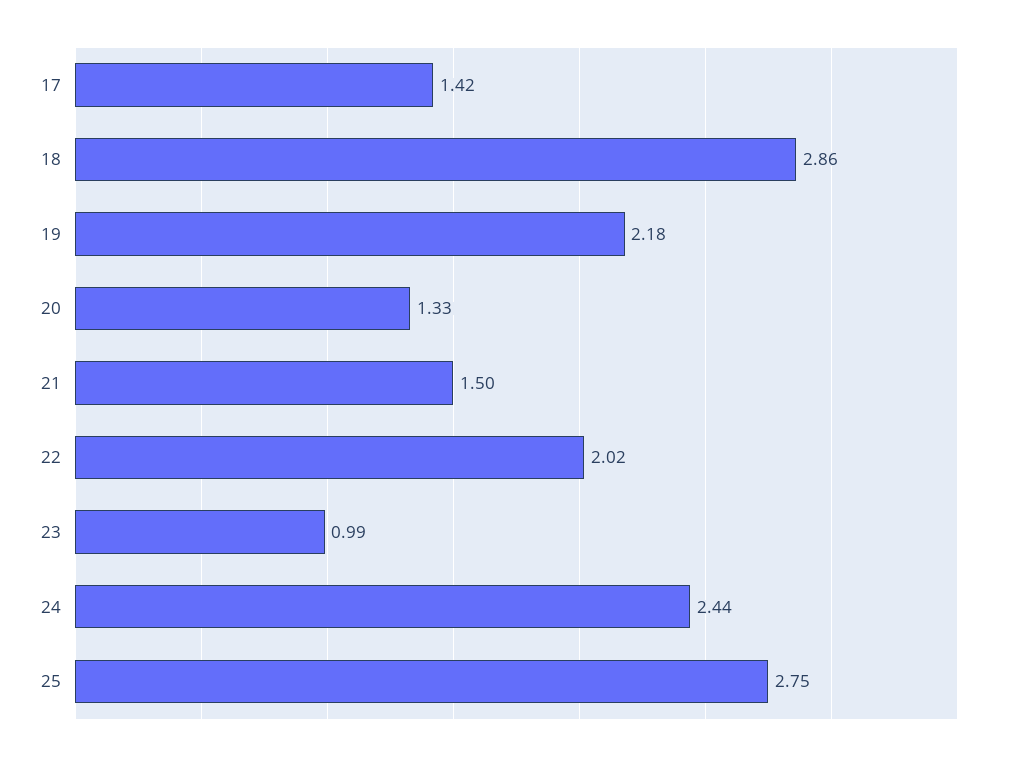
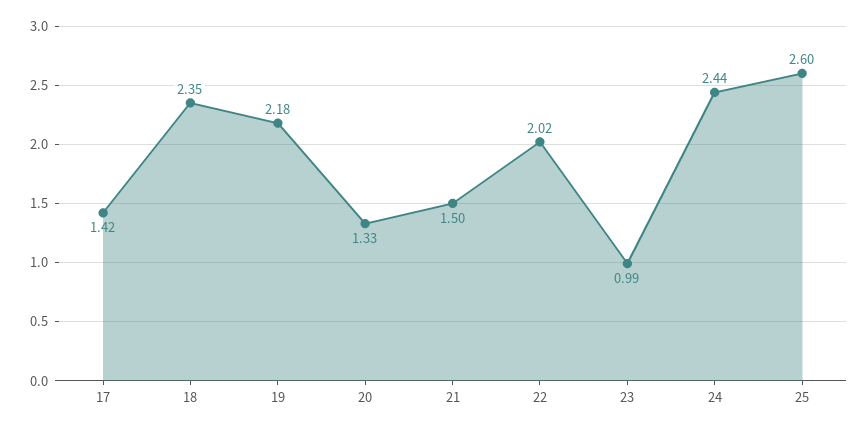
  {
    "17": 1.42,
-   "18": 2.86,
+   "18": 2.35,
    "19": 2.18,
    "20": 1.33,
    "21": 1.5,
    "22": 2.02,
    "23": 0.99,
    "24": 2.44,
-   "25": 2.75
+   "25": 2.6
  }

